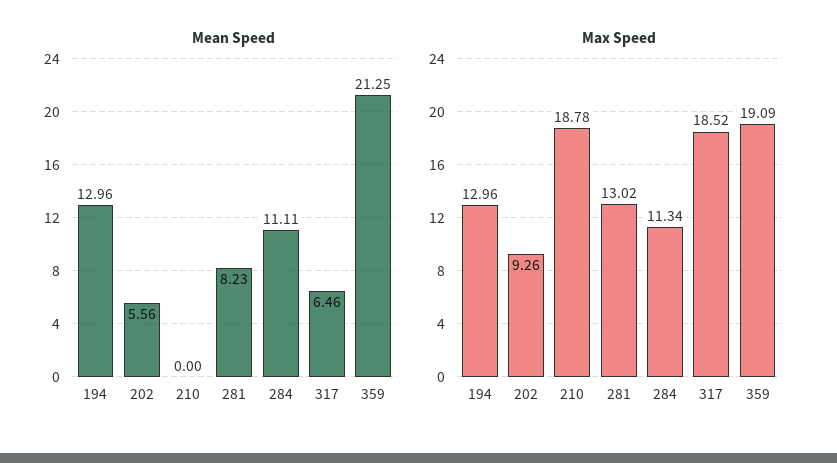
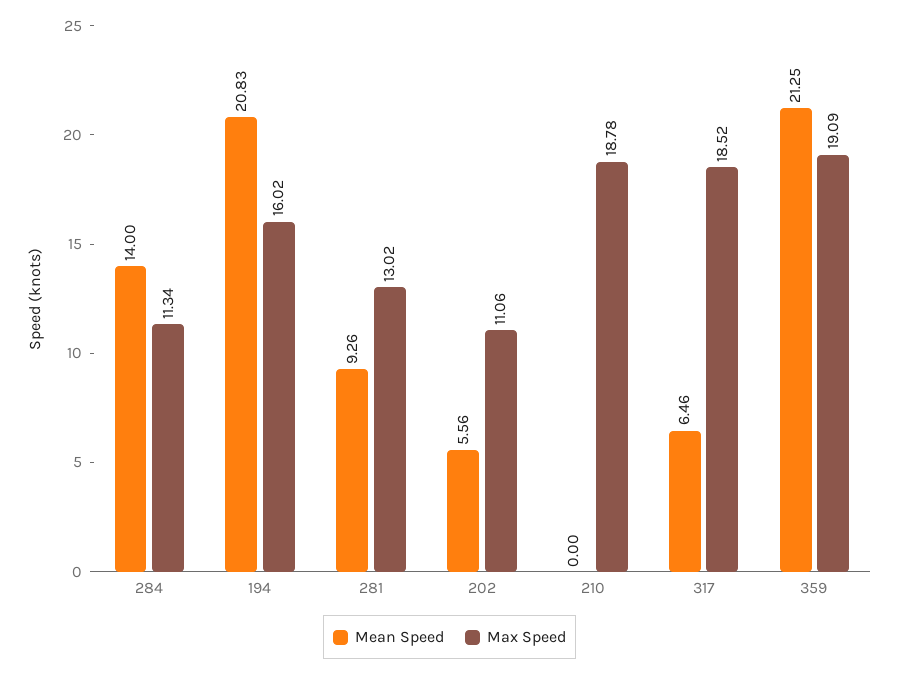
  {
    "Mean Speed": {
-     "194": 12.96,
+     "194": 20.83,
      "202": 5.56,
      "210": 0,
-     "281": 8.23,
+     "281": 9.26,
-     "284": 11.11,
+     "284": 14,
      "317": 6.46,
      "359": 21.25
    },
    "Max Speed": {
-     "194": 12.96,
+     "194": 16.02,
-     "202": 9.26,
+     "202": 11.06,
      "210": 18.78,
      "281": 13.02,
      "284": 11.34,
      "317": 18.52,
      "359": 19.09
    }
  }

